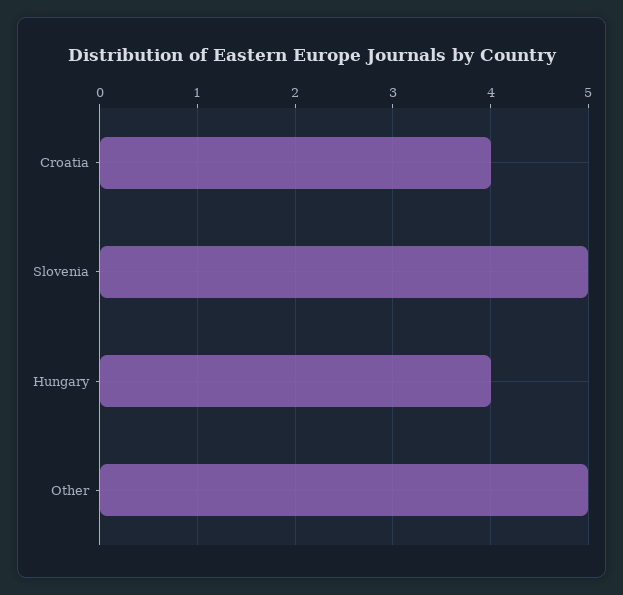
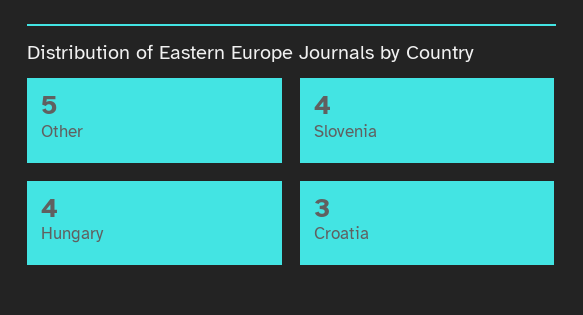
  {
-   "Croatia": 4,
+   "Croatia": 3,
-   "Slovenia": 5,
+   "Slovenia": 4,
    "Hungary": 4,
    "Other": 5
  }

